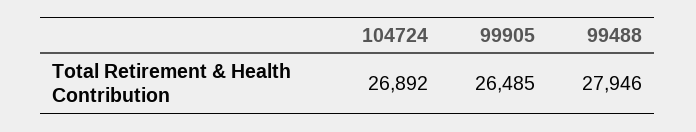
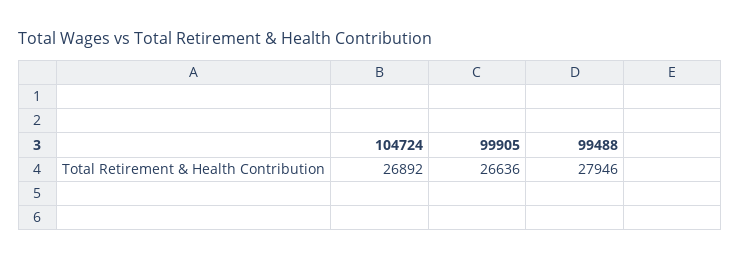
  {
    "104724": 26892,
-   "99905": 26485,
+   "99905": 26636,
    "99488": 27946
  }

